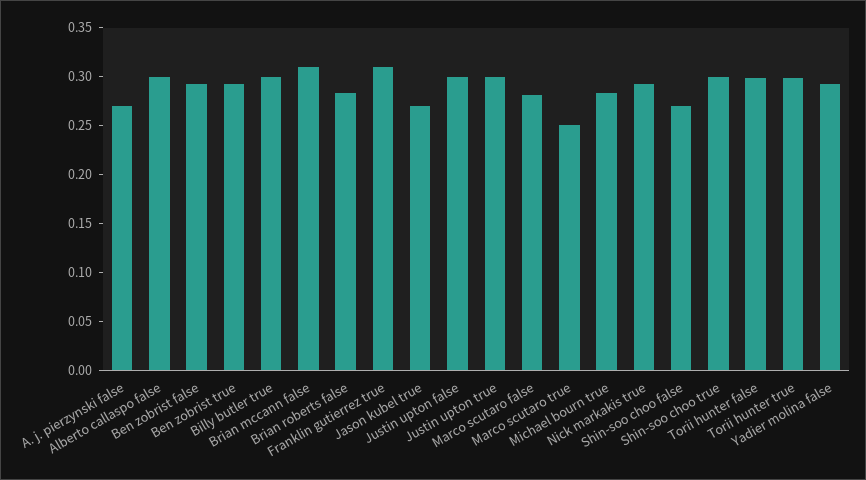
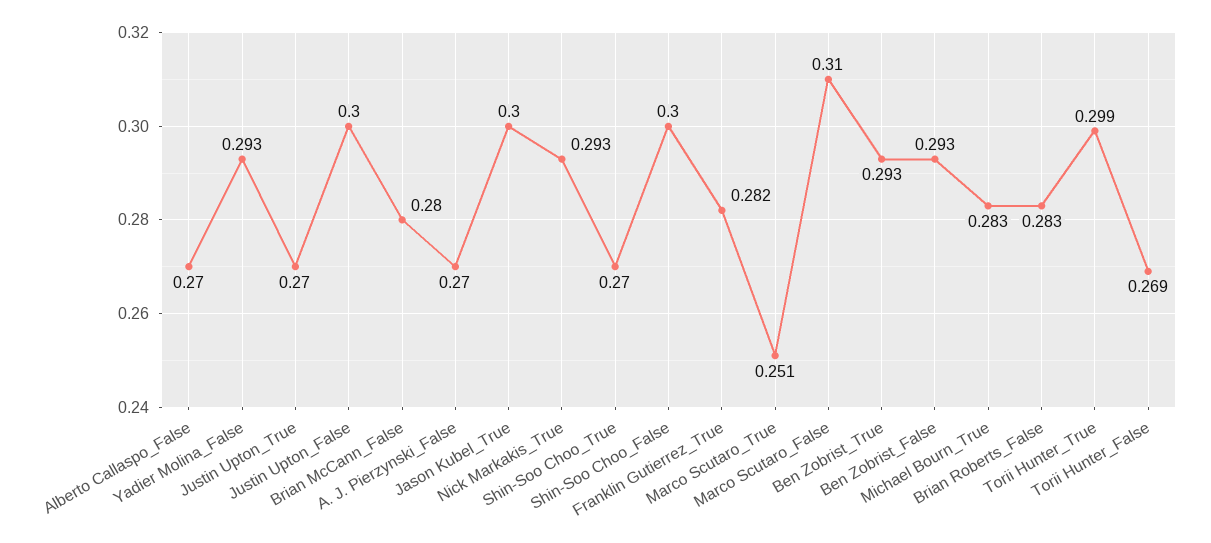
  {
    "A. j. pierzynski false": 0.27,
-   "Alberto callaspo false": 0.3,
+   "Alberto callaspo false": 0.27,
    "Ben zobrist false": 0.293,
    "Ben zobrist true": 0.293,
-   "Billy butler true": 0.3,
-   "Brian mccann false": 0.31,
+   "Brian mccann false": 0.28,
    "Brian roberts false": 0.283,
-   "Franklin gutierrez true": 0.31,
+   "Franklin gutierrez true": 0.282,
-   "Jason kubel true": 0.27,
+   "Jason kubel true": 0.3,
    "Justin upton false": 0.3,
-   "Justin upton true": 0.3,
+   "Justin upton true": 0.27,
-   "Marco scutaro false": 0.28,
+   "Marco scutaro false": 0.31,
    "Marco scutaro true": 0.251,
    "Michael bourn true": 0.283,
    "Nick markakis true": 0.293,
-   "Shin-soo choo false": 0.27,
+   "Shin-soo choo false": 0.3,
-   "Shin-soo choo true": 0.3,
+   "Shin-soo choo true": 0.27,
-   "Torii hunter false": 0.3,
+   "Torii hunter false": 0.269,
    "Torii hunter true": 0.299,
    "Yadier molina false": 0.293
  }

